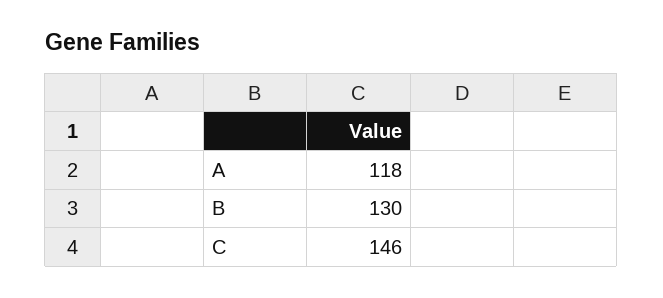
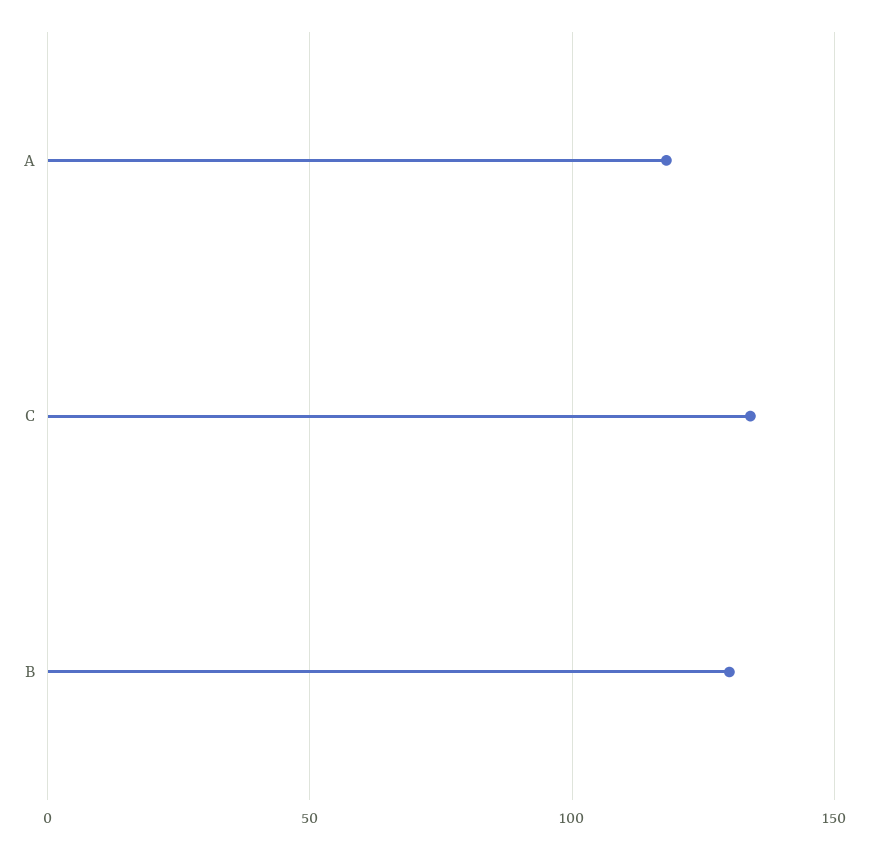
  {
    "A": 118,
    "B": 130,
-   "C": 146
+   "C": 135
  }

